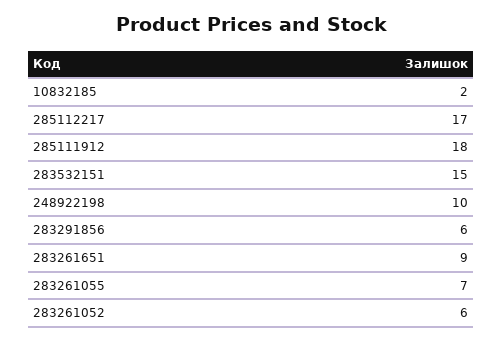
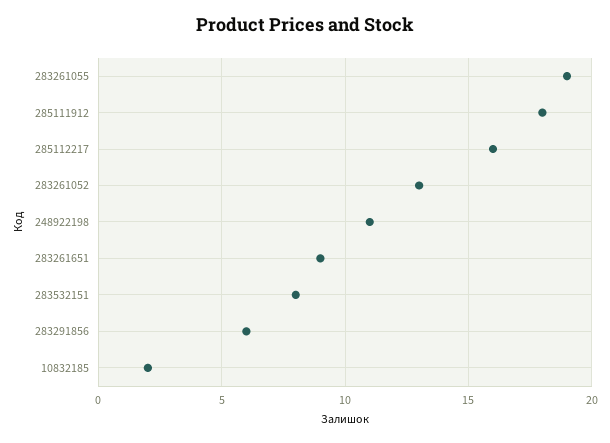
  {
    "10832185": 2,
-   "285112217": 17,
+   "285112217": 16,
    "285111912": 18,
-   "283532151": 15,
+   "283532151": 8,
-   "248922198": 10,
+   "248922198": 11,
    "283291856": 6,
    "283261651": 9,
-   "283261055": 7,
+   "283261055": 19,
-   "283261052": 6
+   "283261052": 13
  }

